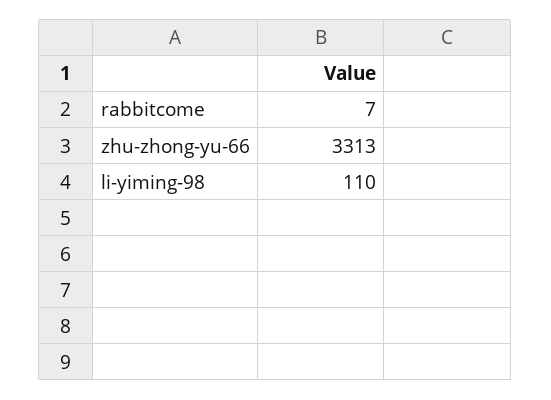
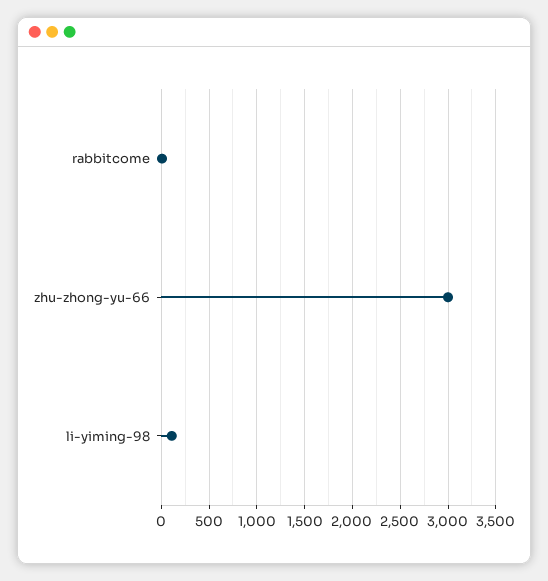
  {
    "rabbitcome": 7,
-   "zhu-zhong-yu-66": 3313,
+   "zhu-zhong-yu-66": 3000,
    "li-yiming-98": 110
  }

